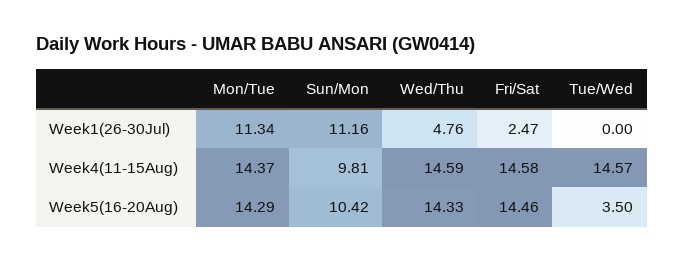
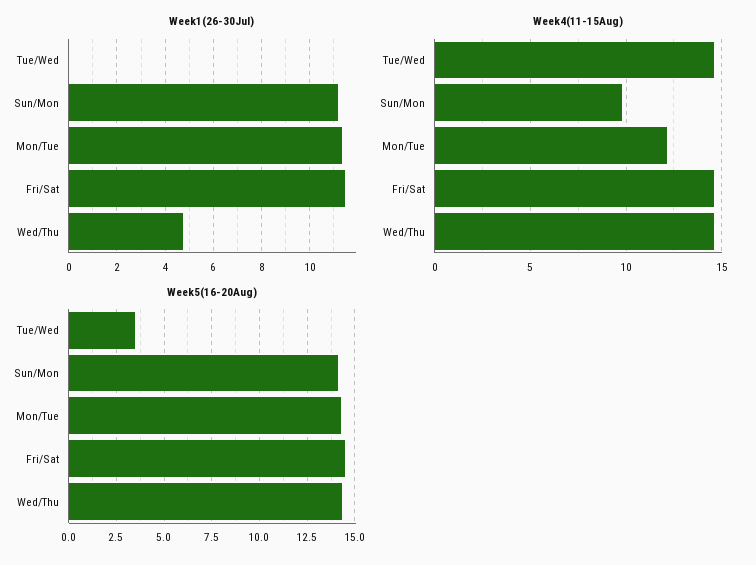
  {
    "Week1(26-30Jul)": {
      "Mon/Tue": 11.34,
      "Sun/Mon": 11.16,
      "Wed/Thu": 4.76,
-     "Fri/Sat": 2.47,
+     "Fri/Sat": 11.5,
      "Tue/Wed": 0
    },
    "Week4(11-15Aug)": {
-     "Mon/Tue": 14.37,
+     "Mon/Tue": 12,
      "Sun/Mon": 9.81,
      "Wed/Thu": 14.59,
      "Fri/Sat": 14.58,
      "Tue/Wed": 14.57
    },
    "Week5(16-20Aug)": {
      "Mon/Tue": 14.29,
-     "Sun/Mon": 10.42,
+     "Sun/Mon": 14,
      "Wed/Thu": 14.33,
      "Fri/Sat": 14.46,
      "Tue/Wed": 3.5
    }
  }

